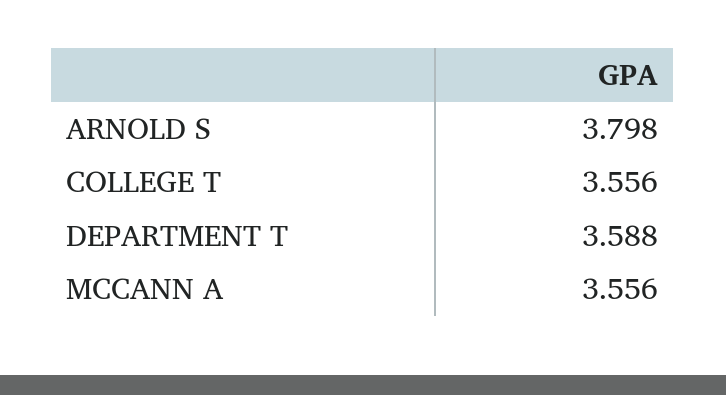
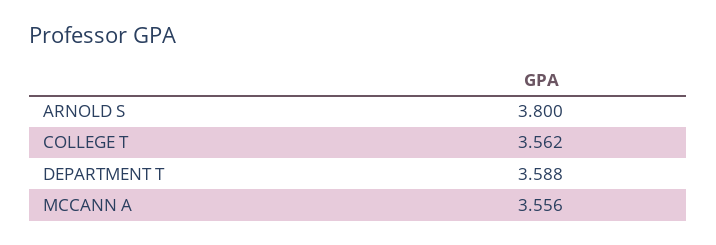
  {
-   "ARNOLD S": 3.798,
+   "ARNOLD S": 3.8,
-   "COLLEGE T": 3.556,
+   "COLLEGE T": 3.562,
    "DEPARTMENT T": 3.588,
    "MCCANN A": 3.556
  }

